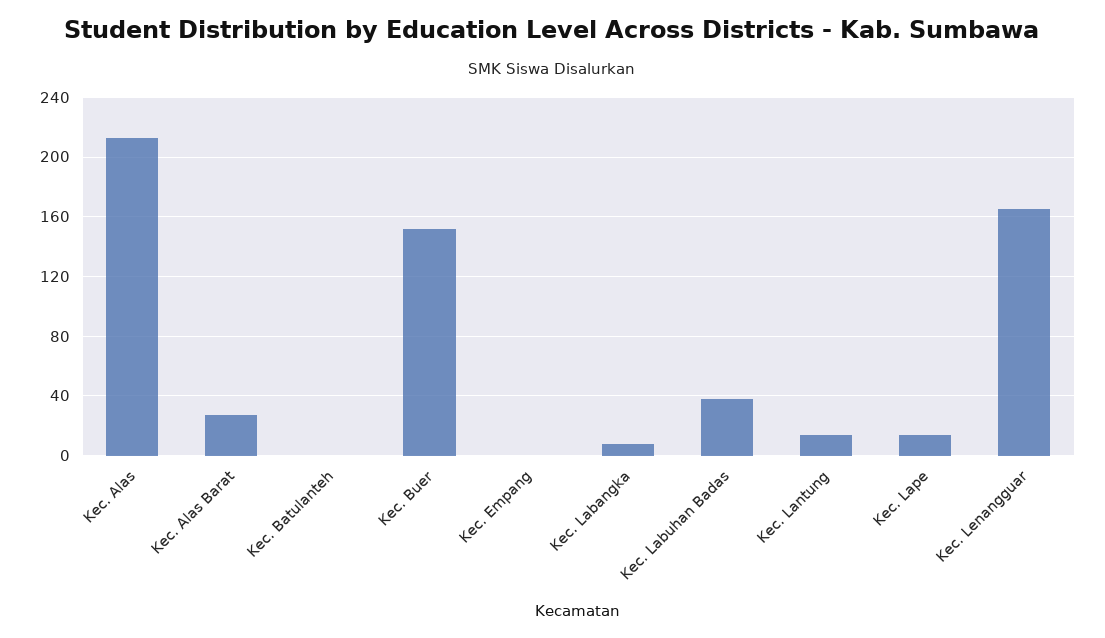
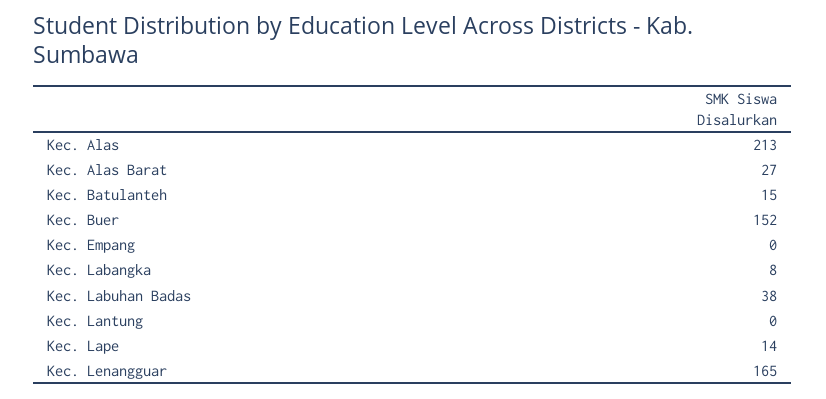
  {
    "Kec. Alas": 213,
    "Kec. Alas Barat": 27,
-   "Kec. Batulanteh": 0,
+   "Kec. Batulanteh": 15,
    "Kec. Buer": 152,
    "Kec. Empang": 0,
    "Kec. Labangka": 8,
    "Kec. Labuhan Badas": 38,
-   "Kec. Lantung": 15,
+   "Kec. Lantung": 0,
    "Kec. Lape": 14,
    "Kec. Lenangguar": 165
  }

